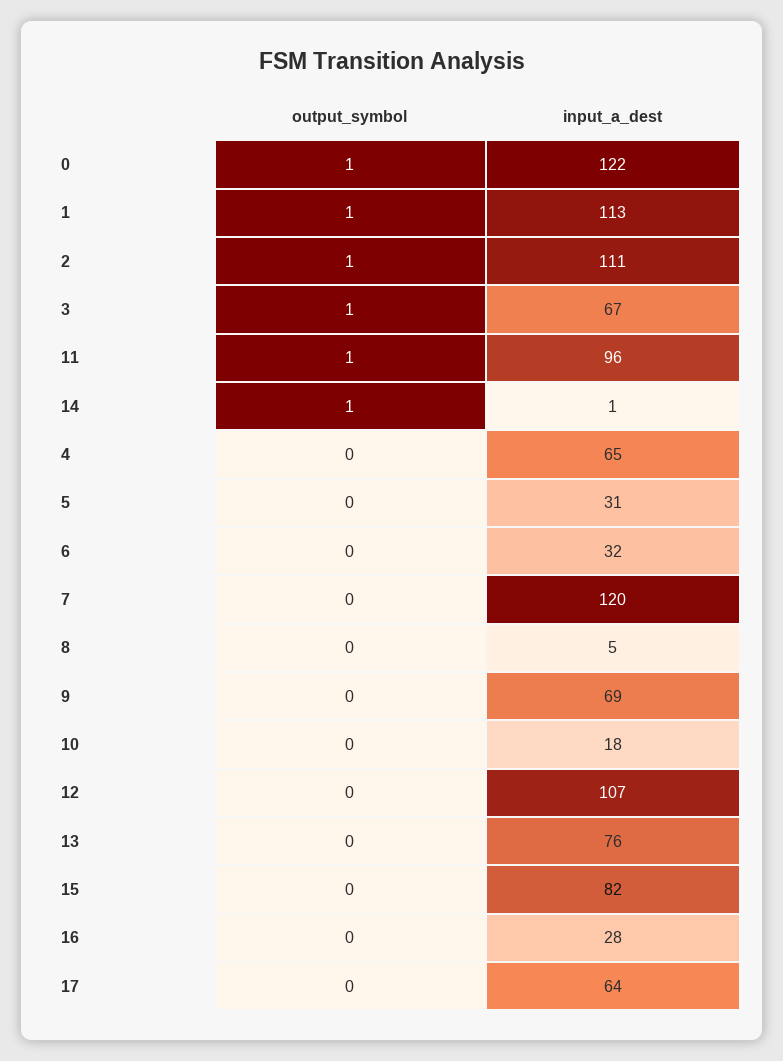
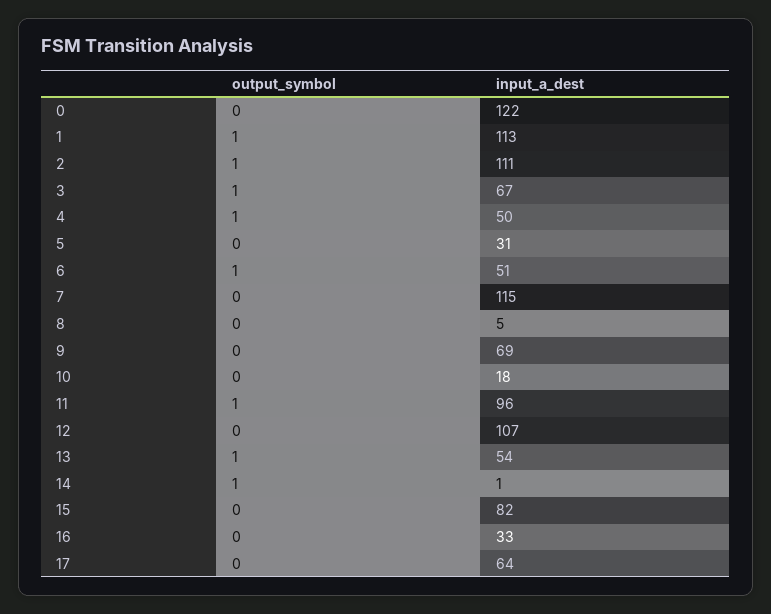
  {
    "output_symbol": {
-     "0": 1,
+     "0": 0,
      "1": 1,
      "2": 1,
      "3": 1,
      "11": 1,
      "14": 1,
-     "4": 0,
+     "4": 1,
      "5": 0,
-     "6": 0,
+     "6": 1,
      "7": 0,
      "8": 0,
      "9": 0,
      "10": 0,
      "12": 0,
-     "13": 0,
+     "13": 1,
      "15": 0,
      "16": 0,
      "17": 0
    },
    "input_a_dest": {
      "0": 122,
      "1": 113,
      "2": 111,
      "3": 67,
      "11": 96,
      "14": 1,
-     "4": 65,
+     "4": 50,
      "5": 31,
-     "6": 32,
+     "6": 51,
-     "7": 120,
+     "7": 115,
      "8": 5,
      "9": 69,
      "10": 18,
      "12": 107,
-     "13": 76,
+     "13": 54,
      "15": 82,
-     "16": 28,
+     "16": 33,
      "17": 64
    }
  }

